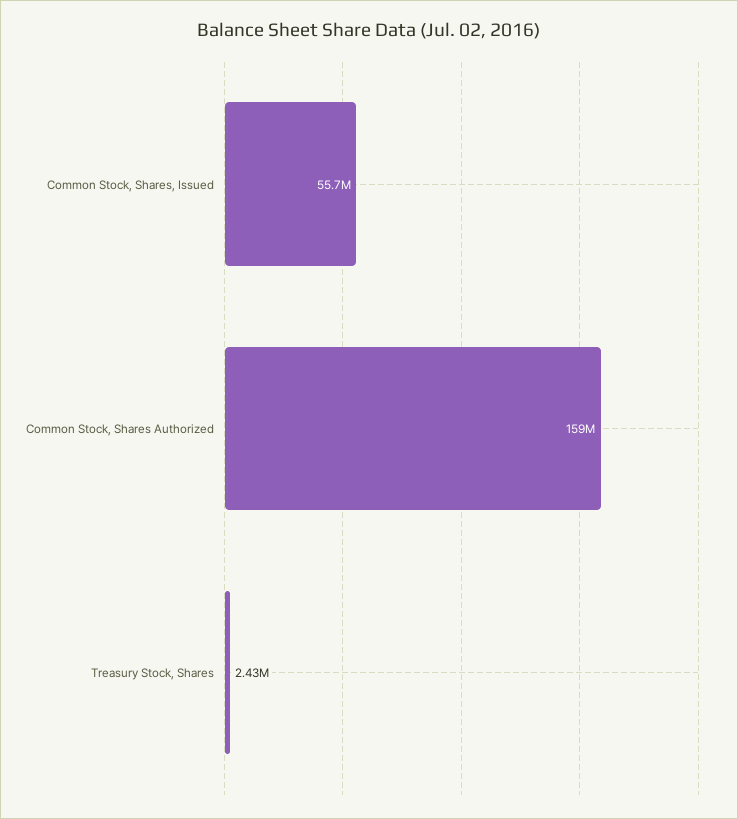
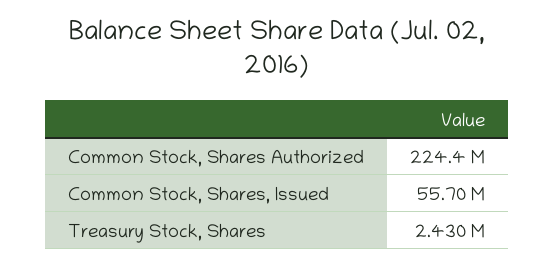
  {
    "Common Stock, Shares, Issued": 55700000,
-   "Common Stock, Shares Authorized": 159000000,
+   "Common Stock, Shares Authorized": 224400000,
    "Treasury Stock, Shares": 2430000
  }

